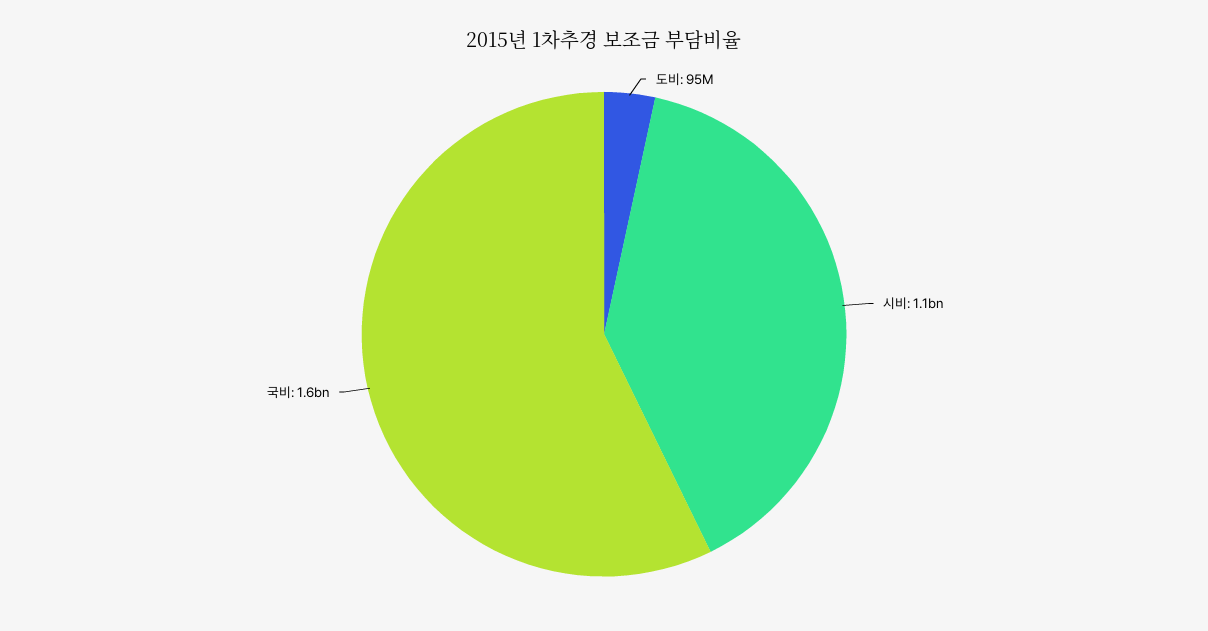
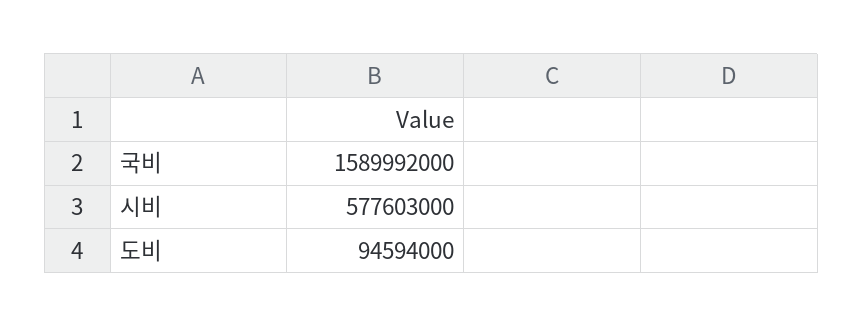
  {
    "도비": 94594000,
-   "시비": 1100000000,
+   "시비": 577603000,
    "국비": 1589992000
  }

